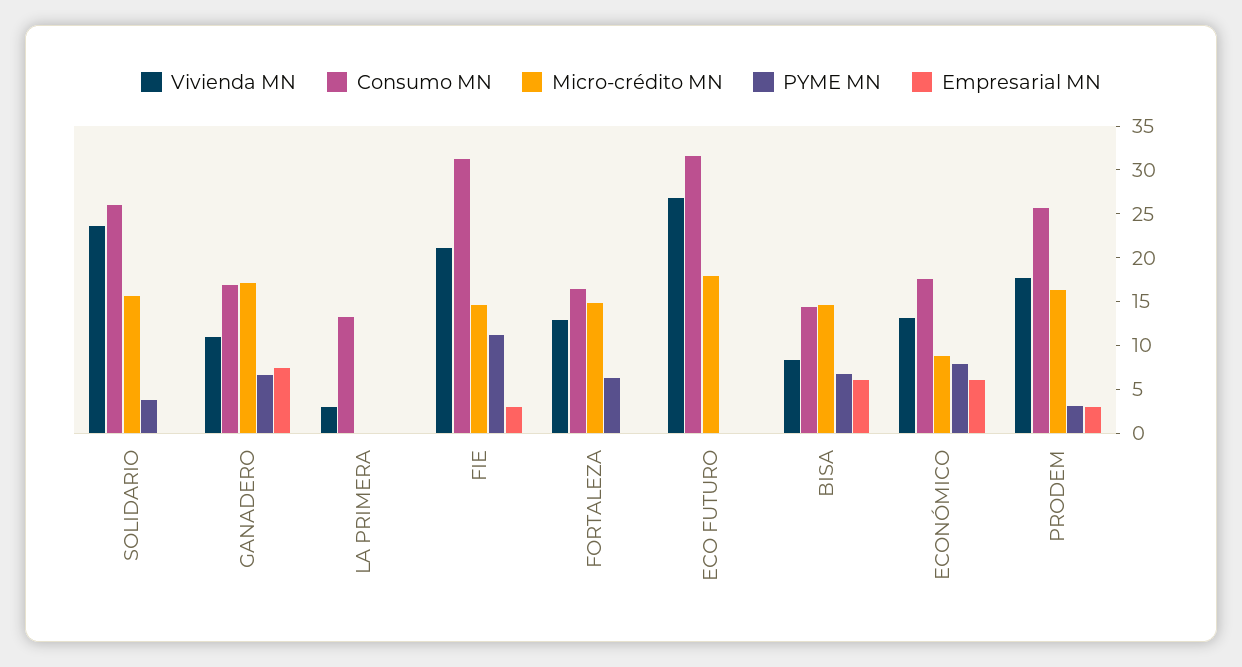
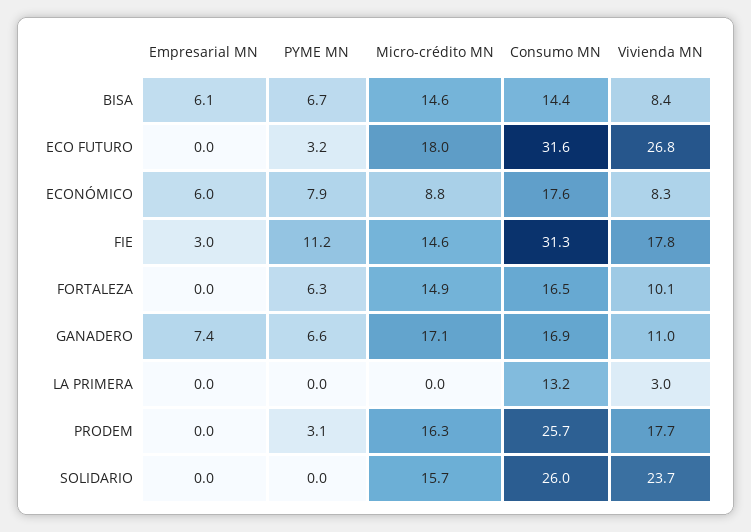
  {
    "Vivienda MN": {
      "SOLIDARIO": 23.7,
      "GANADERO": 11,
      "LA PRIMERA": 3,
-     "FIE": 21,
+     "FIE": 17.8,
-     "FORTALEZA": 13,
+     "FORTALEZA": 10.1,
      "ECO FUTURO": 26.8,
      "BISA": 8.4,
-     "ECONÓMICO": 13,
+     "ECONÓMICO": 8.3,
      "PRODEM": 17.7
    },
    "Consumo MN": {
      "SOLIDARIO": 26,
      "GANADERO": 16.9,
      "LA PRIMERA": 13.2,
      "FIE": 31.3,
      "FORTALEZA": 16.5,
      "ECO FUTURO": 31.6,
      "BISA": 14.4,
      "ECONÓMICO": 17.6,
      "PRODEM": 25.7
    },
    "Micro-crédito MN": {
      "SOLIDARIO": 15.7,
      "GANADERO": 17.1,
      "LA PRIMERA": 0,
      "FIE": 14.6,
      "FORTALEZA": 14.9,
      "ECO FUTURO": 18,
      "BISA": 14.6,
      "ECONÓMICO": 8.8,
      "PRODEM": 16.3
    },
    "PYME MN": {
-     "SOLIDARIO": 4,
+     "SOLIDARIO": 0,
      "GANADERO": 6.6,
      "LA PRIMERA": 0,
      "FIE": 11.2,
      "FORTALEZA": 6.3,
-     "ECO FUTURO": 0,
+     "ECO FUTURO": 3.2,
      "BISA": 6.7,
      "ECONÓMICO": 7.9,
      "PRODEM": 3.1
    },
    "Empresarial MN": {
      "SOLIDARIO": 0,
      "GANADERO": 7.4,
      "LA PRIMERA": 0,
      "FIE": 3,
      "FORTALEZA": 0,
      "ECO FUTURO": 0,
      "BISA": 6.1,
      "ECONÓMICO": 6,
-     "PRODEM": 3
+     "PRODEM": 0
    }
  }

